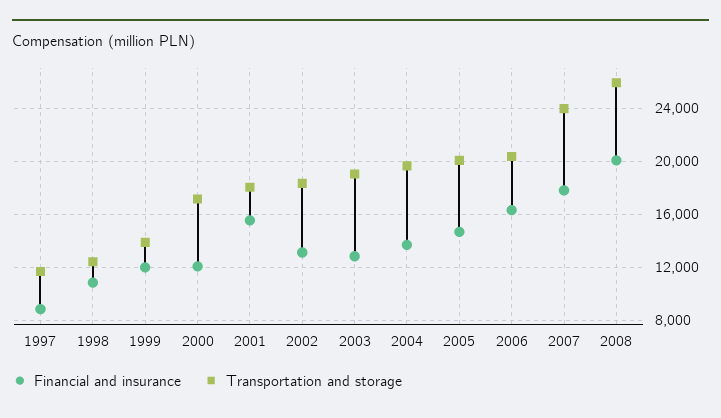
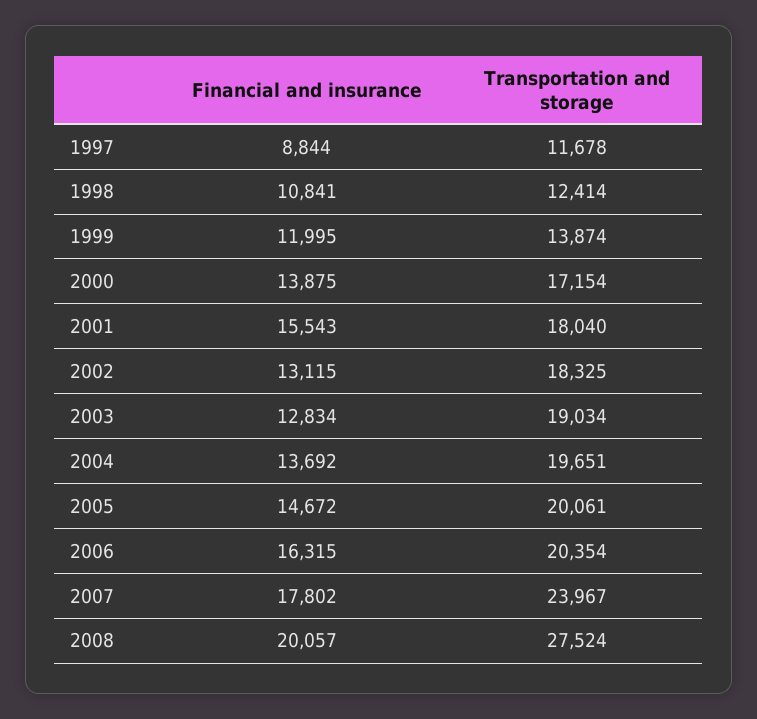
  {
    "Financial and insurance": {
      "1997": 8844,
      "1998": 10841,
      "1999": 11995,
-     "2000": 12000,
+     "2000": 13875,
      "2001": 15543,
      "2002": 13115,
      "2003": 12834,
      "2004": 13692,
      "2005": 14672,
      "2006": 16315,
      "2007": 17802,
      "2008": 20057
    },
    "Transportation and storage": {
      "1997": 11678,
      "1998": 12414,
      "1999": 13874,
      "2000": 17154,
      "2001": 18040,
      "2002": 18325,
      "2003": 19034,
      "2004": 19651,
      "2005": 20061,
      "2006": 20354,
      "2007": 23967,
-     "2008": 26000
+     "2008": 27524
    }
  }

